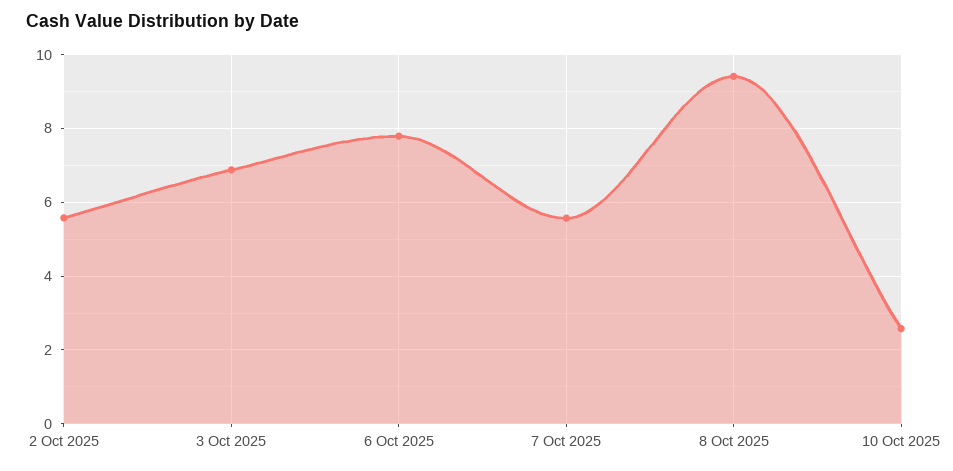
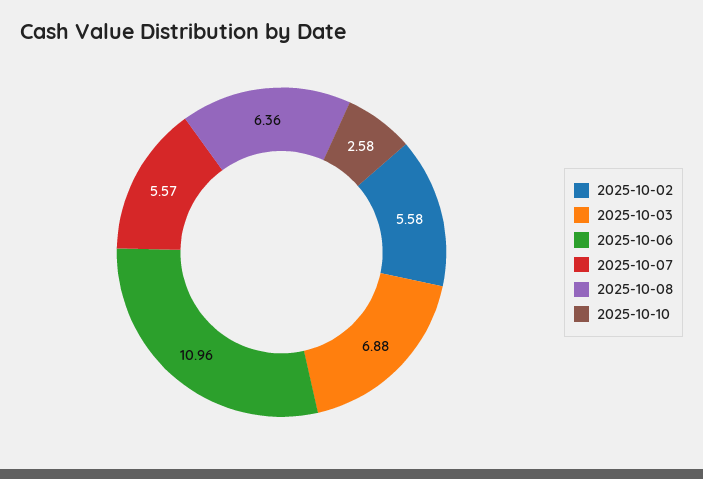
  {
    "2 Oct 2025": 5.58,
    "3 Oct 2025": 6.88,
-   "6 Oct 2025": 7.8,
+   "6 Oct 2025": 10.96,
    "7 Oct 2025": 5.57,
-   "8 Oct 2025": 9.4,
+   "8 Oct 2025": 6.36,
    "10 Oct 2025": 2.58
  }

